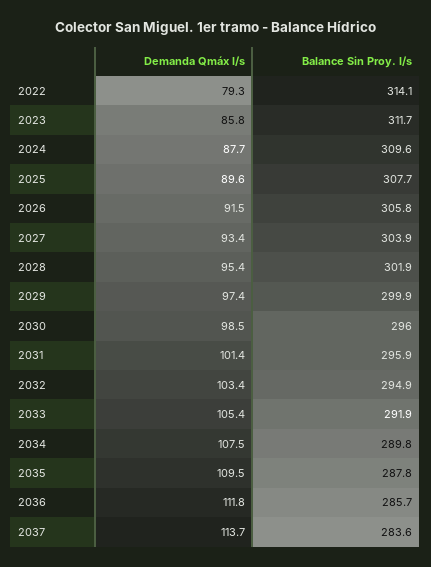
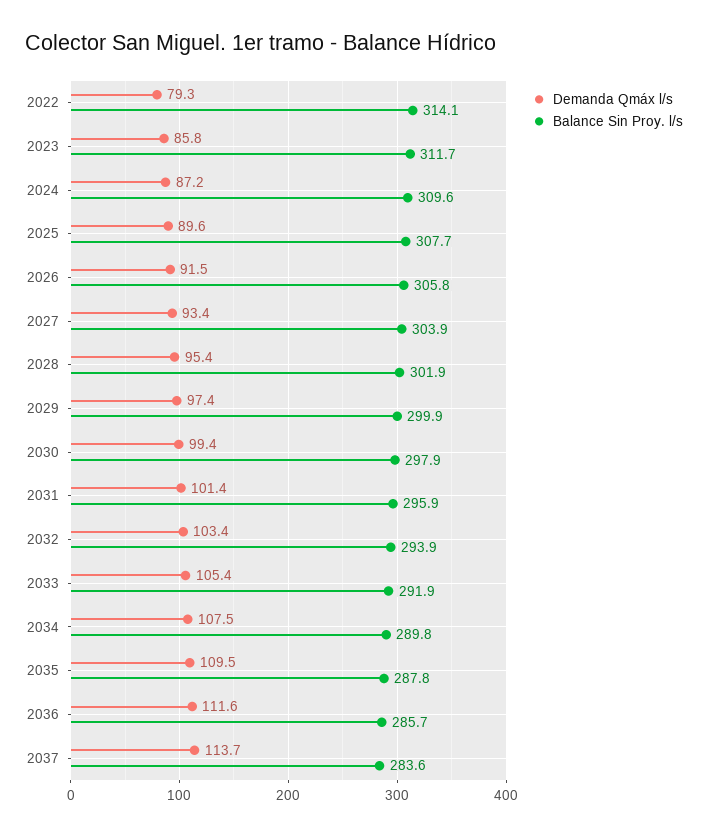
  {
    "Demanda Qmáx l/s": {
      "2022": 79.3,
      "2023": 85.8,
-     "2024": 87.7,
+     "2024": 87.2,
      "2025": 89.6,
      "2026": 91.5,
      "2027": 93.4,
      "2028": 95.4,
      "2029": 97.4,
-     "2030": 98.5,
+     "2030": 99.4,
      "2031": 101.4,
      "2032": 103.4,
      "2033": 105.4,
      "2034": 107.5,
      "2035": 109.5,
-     "2036": 111.8,
+     "2036": 111.6,
      "2037": 113.7
    },
    "Balance Sin Proy. l/s": {
      "2022": 314.1,
      "2023": 311.7,
      "2024": 309.6,
      "2025": 307.7,
      "2026": 305.8,
      "2027": 303.9,
      "2028": 301.9,
      "2029": 299.9,
-     "2030": 296,
+     "2030": 297.9,
      "2031": 295.9,
-     "2032": 294.9,
+     "2032": 293.9,
      "2033": 291.9,
      "2034": 289.8,
      "2035": 287.8,
      "2036": 285.7,
      "2037": 283.6
    }
  }

